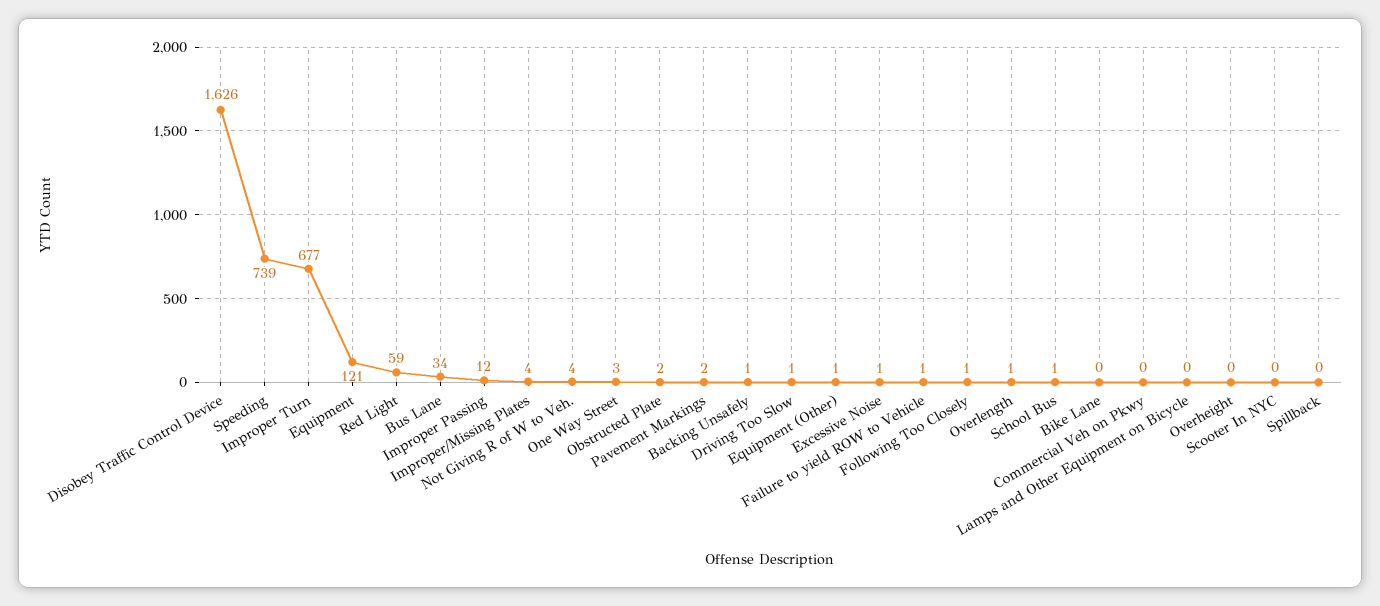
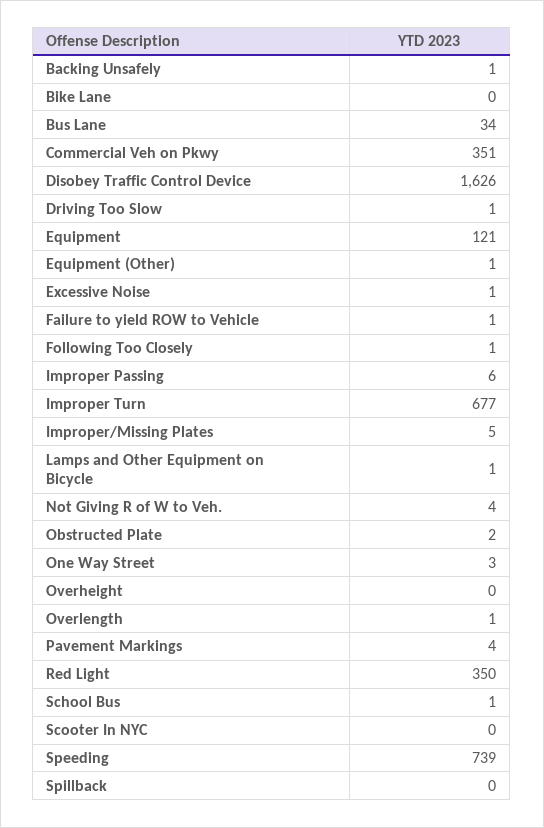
  {
    "Disobey Traffic Control Device": 1626,
    "Speeding": 739,
    "Improper Turn": 677,
    "Equipment": 121,
-   "Red Light": 59,
+   "Red Light": 350,
    "Bus Lane": 34,
-   "Improper Passing": 12,
+   "Improper Passing": 6,
-   "Improper/Missing Plates": 4,
+   "Improper/Missing Plates": 5,
    "Not Giving R of W to Veh.": 4,
    "One Way Street": 3,
    "Obstructed Plate": 2,
-   "Pavement Markings": 2,
+   "Pavement Markings": 4,
    "Backing Unsafely": 1,
    "Driving Too Slow": 1,
    "Equipment (Other)": 1,
    "Excessive Noise": 1,
    "Failure to yield ROW to Vehicle": 1,
    "Following Too Closely": 1,
    "Overlength": 1,
    "School Bus": 1,
    "Bike Lane": 0,
-   "Commercial Veh on Pkwy": 0,
+   "Commercial Veh on Pkwy": 351,
-   "Lamps and Other Equipment on Bicycle": 0,
+   "Lamps and Other Equipment on Bicycle": 1,
    "Overheight": 0,
    "Scooter In NYC": 0,
    "Spillback": 0
  }

